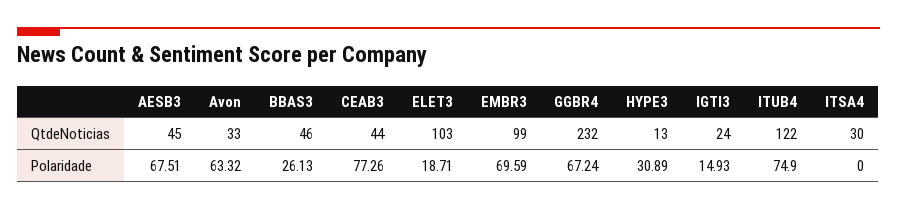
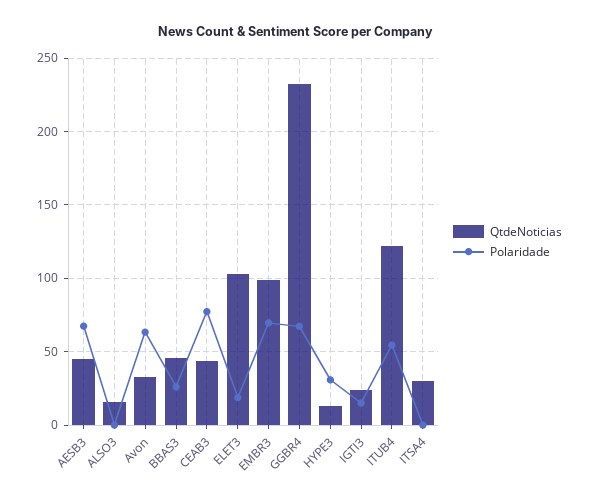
  {
    "QtdeNoticias": {
      "AESB3": 45,
      "Avon": 33,
      "BBAS3": 46,
      "CEAB3": 44,
      "ELET3": 103,
      "EMBR3": 99,
      "GGBR4": 232,
      "HYPE3": 13,
      "IGTI3": 24,
      "ITUB4": 122,
-     "ITSA4": 30
+     "ITSA4": 30,
+     "ALSO3": 15
    },
    "Polaridade": {
      "AESB3": 67.51,
      "Avon": 63.32,
      "BBAS3": 26.13,
      "CEAB3": 77.26,
      "ELET3": 18.71,
      "EMBR3": 69.59,
      "GGBR4": 67.24,
      "HYPE3": 30.89,
      "IGTI3": 14.93,
-     "ITUB4": 74.9,
+     "ITUB4": 55,
-     "ITSA4": 0
+     "ITSA4": 0,
+     "ALSO3": 0
    }
  }

